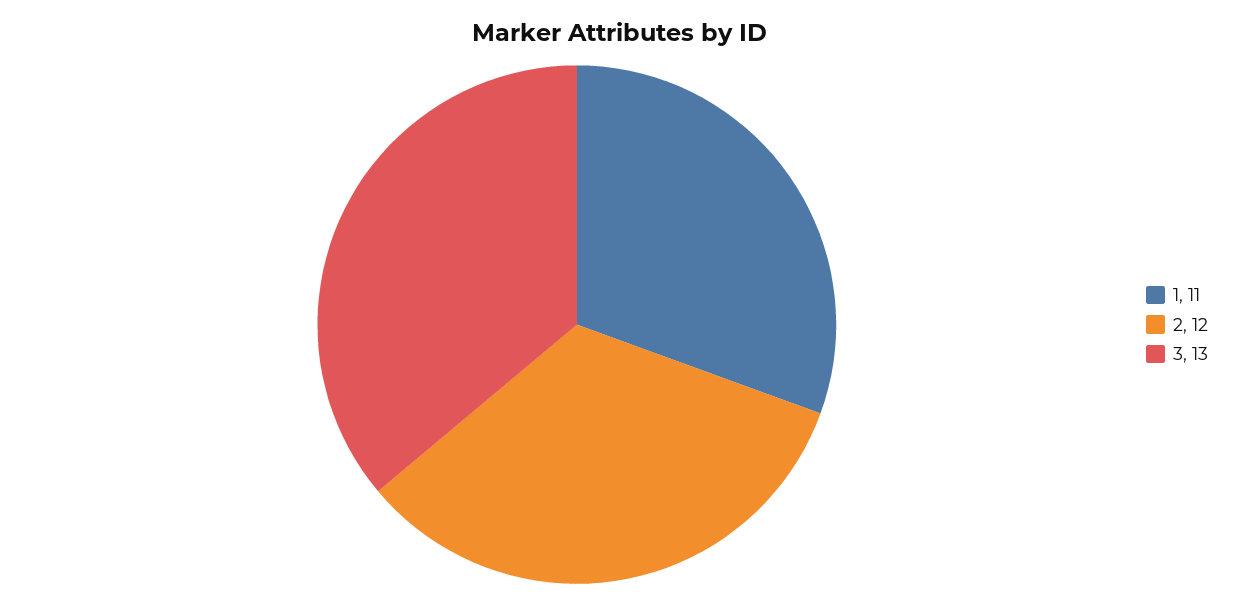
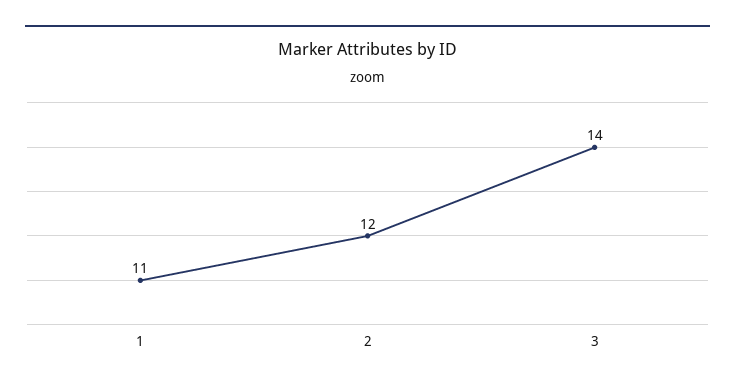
  {
    "1": 11,
    "2": 12,
-   "3": 13
+   "3": 14
  }

